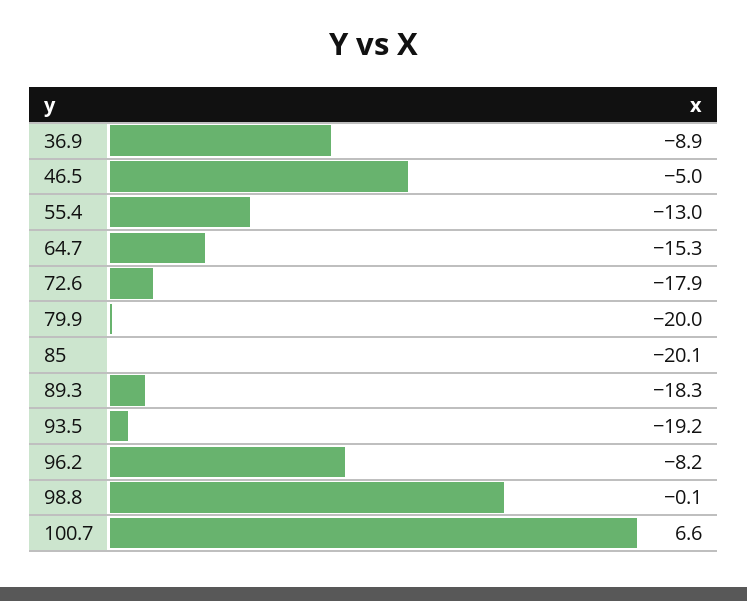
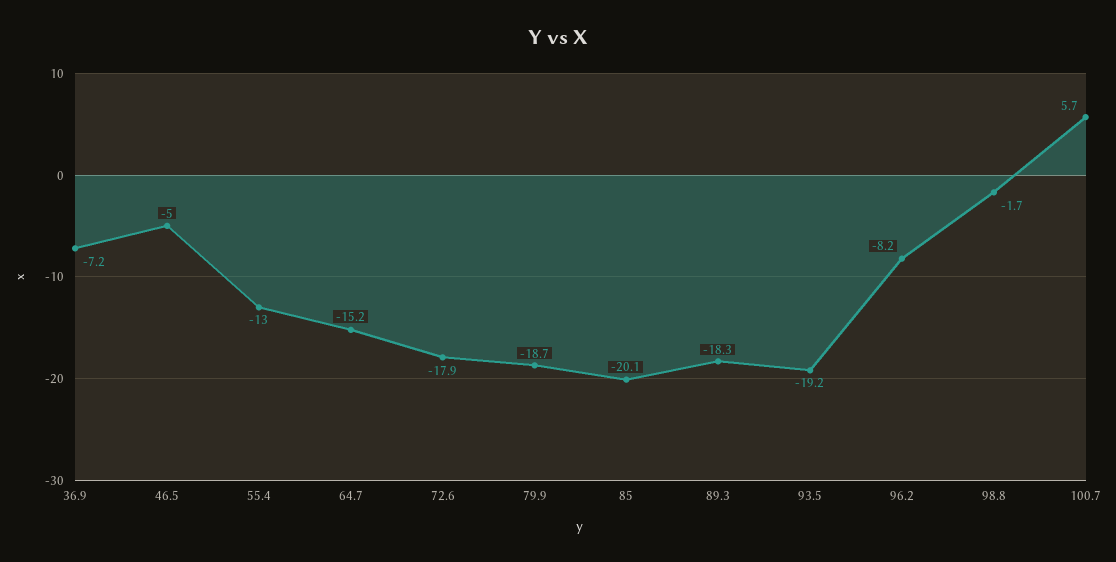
  {
-   "36.9": -8.9,
+   "36.9": -7.2,
    "46.5": -5,
    "55.4": -13,
-   "64.7": -15.3,
+   "64.7": -15.2,
    "72.6": -17.9,
-   "79.9": -20,
+   "79.9": -18.7,
    "85": -20.1,
    "89.3": -18.3,
    "93.5": -19.2,
    "96.2": -8.2,
-   "98.8": -0.1,
+   "98.8": -1.7,
-   "100.7": 6.6
+   "100.7": 5.7
  }

